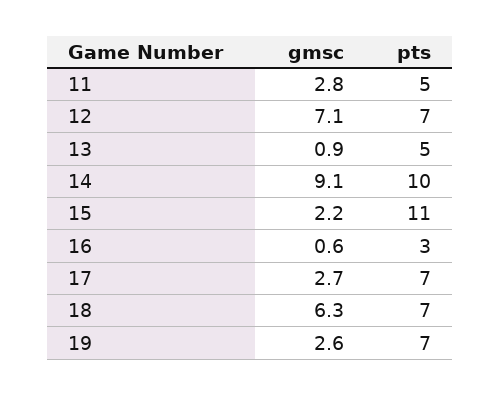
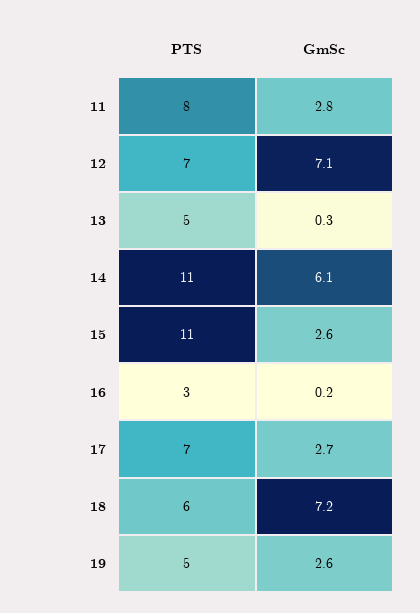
  {
    "gmsc": {
      "11": 2.8,
      "12": 7.1,
-     "13": 0.9,
+     "13": 0.3,
-     "14": 9.1,
+     "14": 6.1,
-     "15": 2.2,
+     "15": 2.6,
-     "16": 0.6,
+     "16": 0.2,
      "17": 2.7,
-     "18": 6.3,
+     "18": 7.2,
      "19": 2.6
    },
    "pts": {
-     "11": 5,
+     "11": 8,
      "12": 7,
      "13": 5,
-     "14": 10,
+     "14": 11,
      "15": 11,
      "16": 3,
      "17": 7,
-     "18": 7,
+     "18": 6,
-     "19": 7
+     "19": 5
    }
  }

